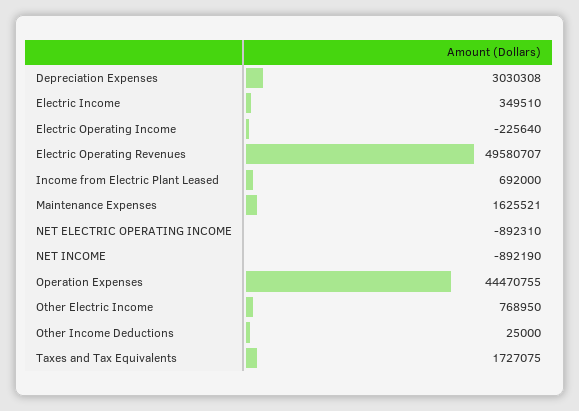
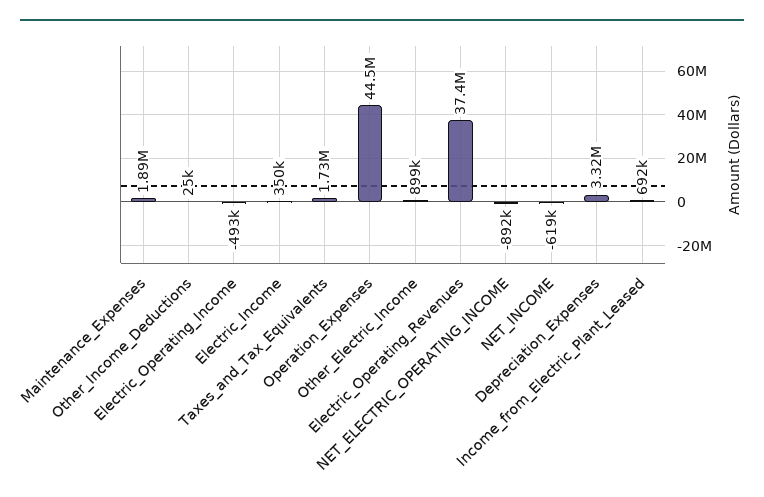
  {
-   "Depreciation Expenses": 3030308,
+   "Depreciation Expenses": 3320000,
    "Electric Income": 349510,
-   "Electric Operating Income": -225640,
+   "Electric Operating Income": -493000,
-   "Electric Operating Revenues": 49580707,
+   "Electric Operating Revenues": 37400000,
    "Income from Electric Plant Leased": 692000,
-   "Maintenance Expenses": 1625521,
+   "Maintenance Expenses": 1890000,
    "NET ELECTRIC OPERATING INCOME": -892310,
-   "NET INCOME": -892190,
+   "NET INCOME": -619000,
    "Operation Expenses": 44470755,
-   "Other Electric Income": 768950,
+   "Other Electric Income": 899000,
    "Other Income Deductions": 25000,
    "Taxes and Tax Equivalents": 1727075
  }

